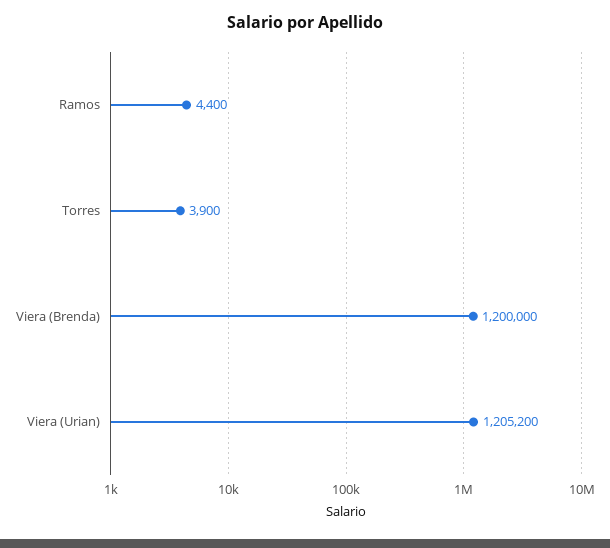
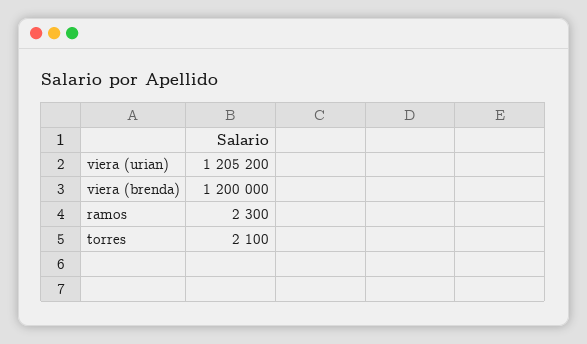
  {
-   "Ramos": 4400,
+   "Ramos": 2300,
-   "Torres": 3900,
+   "Torres": 2100,
    "Viera (Brenda)": 1200000,
    "Viera (Urian)": 1205200
  }

